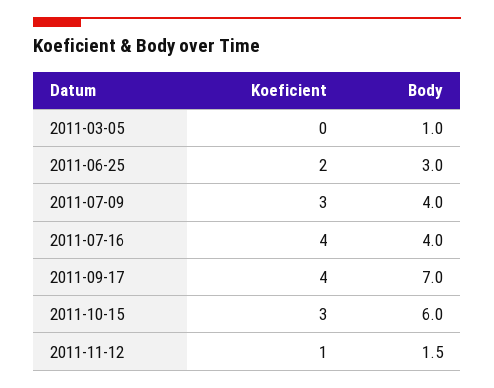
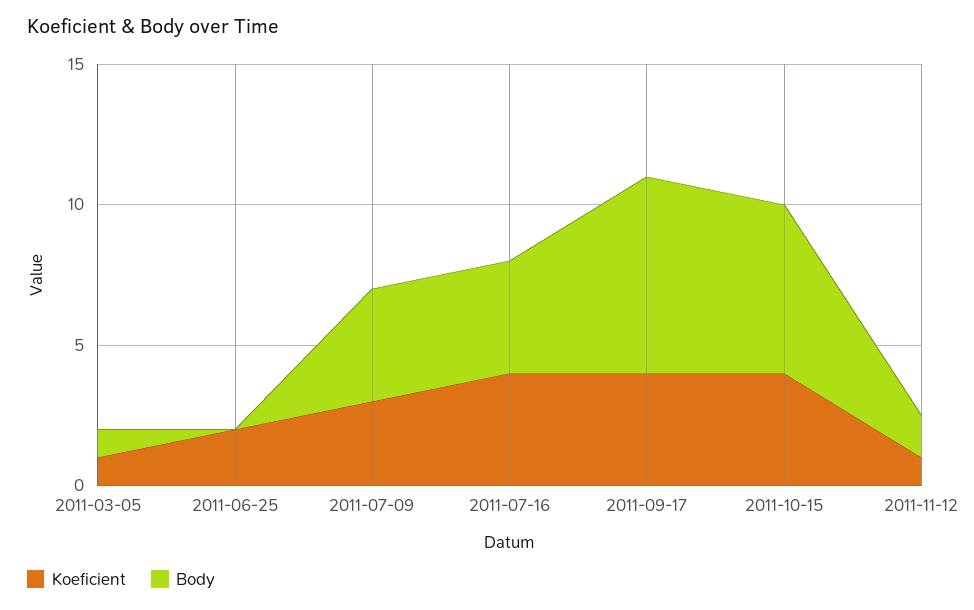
  {
    "Koeficient": {
-     "2011-03-05": 0,
+     "2011-03-05": 1,
      "2011-06-25": 2,
      "2011-07-09": 3,
      "2011-07-16": 4,
      "2011-09-17": 4,
-     "2011-10-15": 3,
+     "2011-10-15": 4,
      "2011-11-12": 1
    },
    "Body": {
      "2011-03-05": 1,
-     "2011-06-25": 3,
+     "2011-06-25": 0,
      "2011-07-09": 4,
      "2011-07-16": 4,
      "2011-09-17": 7,
      "2011-10-15": 6,
      "2011-11-12": 1.5
    }
  }

